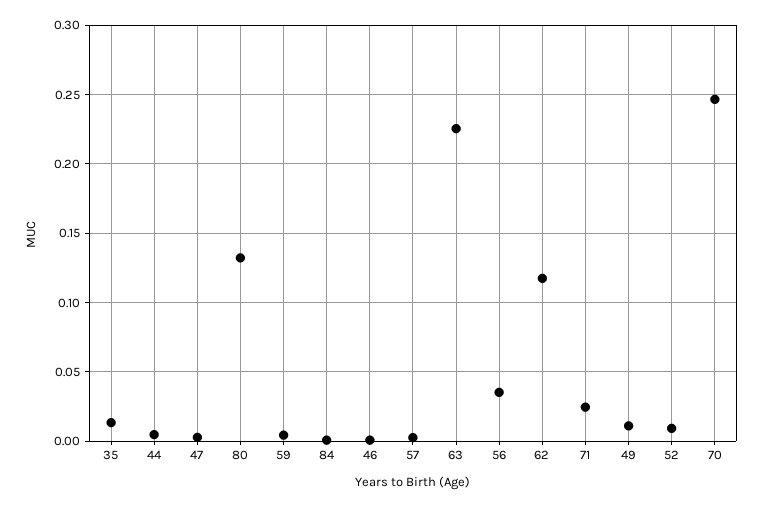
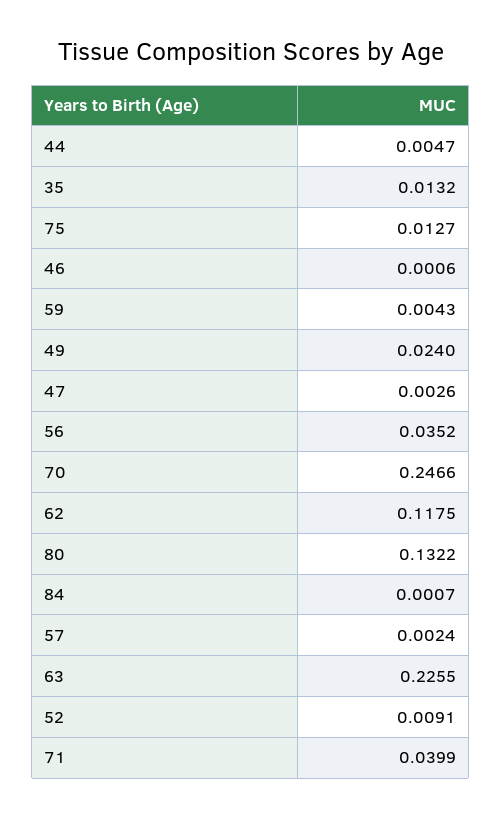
  {
    "35": 0.0132,
    "44": 0.0047,
    "47": 0.0026,
    "80": 0.1322,
    "59": 0.0043,
    "84": 0.0007,
    "46": 0.0006,
    "57": 0.0024,
    "63": 0.2255,
    "56": 0.0352,
    "62": 0.1175,
-   "71": 0.025,
+   "71": 0.0399,
-   "49": 0.01,
+   "49": 0.024,
    "52": 0.0091,
-   "70": 0.2466
+   "70": 0.2466,
+   "75": 0.0127
  }

